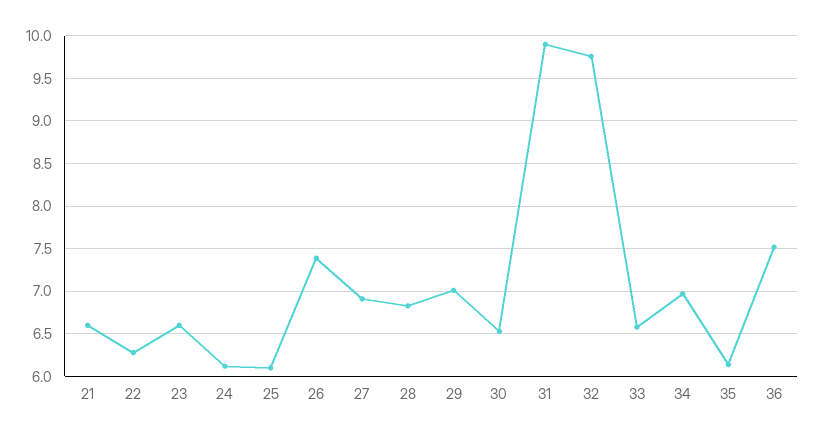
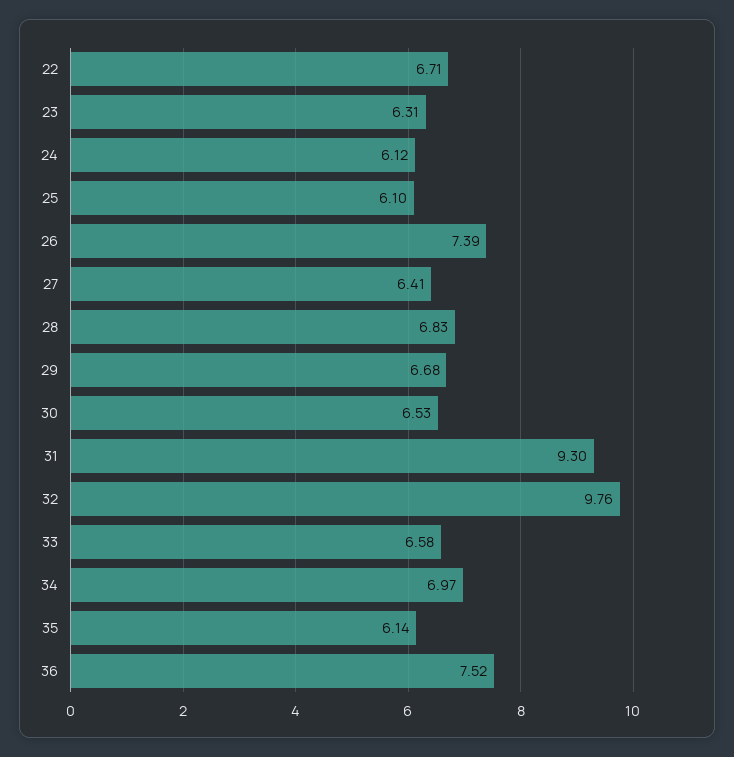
  {
-   "21": 6.6,
-   "22": 6.3,
+   "22": 6.71,
-   "23": 6.6,
+   "23": 6.31,
    "24": 6.12,
    "25": 6.1,
    "26": 7.39,
-   "27": 6.9,
+   "27": 6.41,
    "28": 6.83,
-   "29": 7,
+   "29": 6.68,
    "30": 6.53,
-   "31": 9.9,
+   "31": 9.3,
    "32": 9.76,
    "33": 6.58,
    "34": 6.97,
    "35": 6.14,
    "36": 7.52
  }

